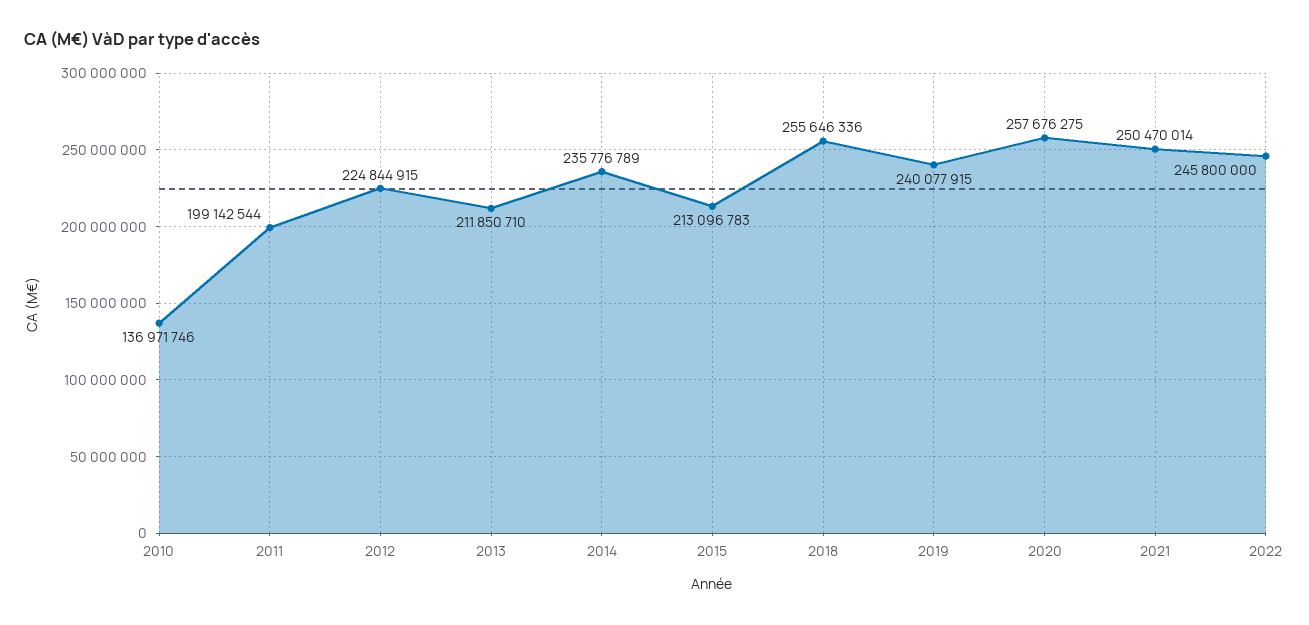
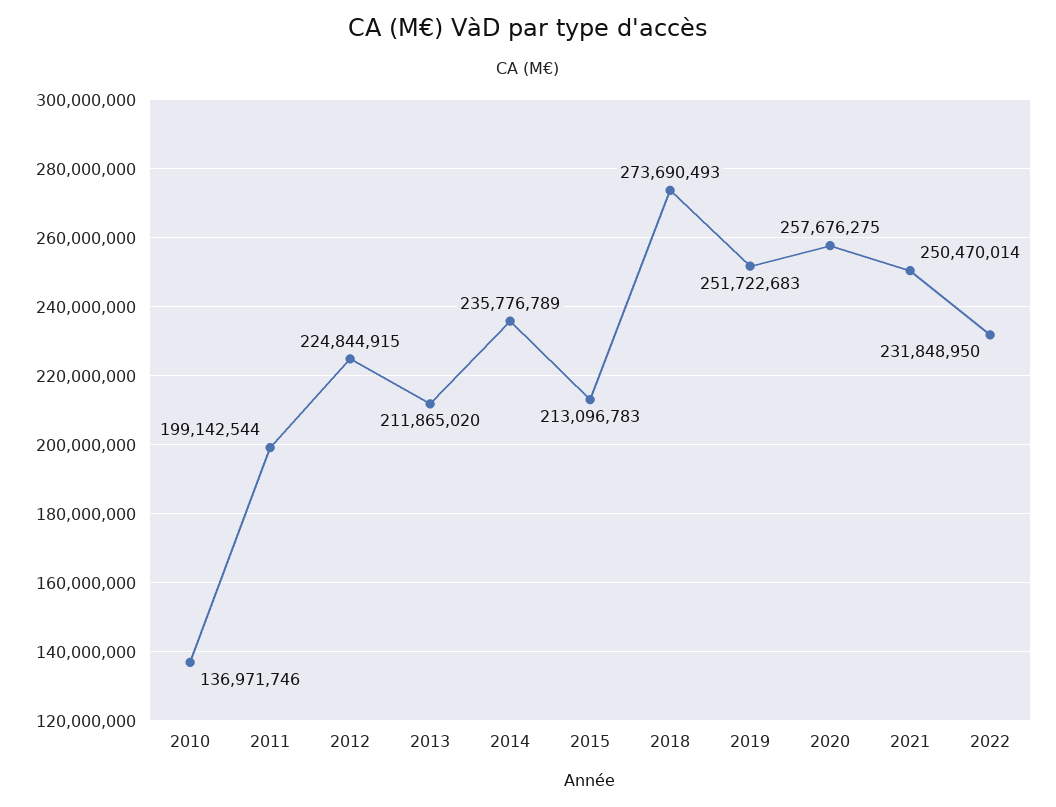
  {
    "2010": 136971746,
    "2011": 199142544,
    "2012": 224844915,
-   "2013": 211850710,
+   "2013": 211865020,
    "2014": 235776789,
    "2015": 213096783,
-   "2018": 255646336,
+   "2018": 273690493,
-   "2019": 240077915,
+   "2019": 251722683,
    "2020": 257676275,
    "2021": 250470014,
-   "2022": 245800000
+   "2022": 231848950
  }

